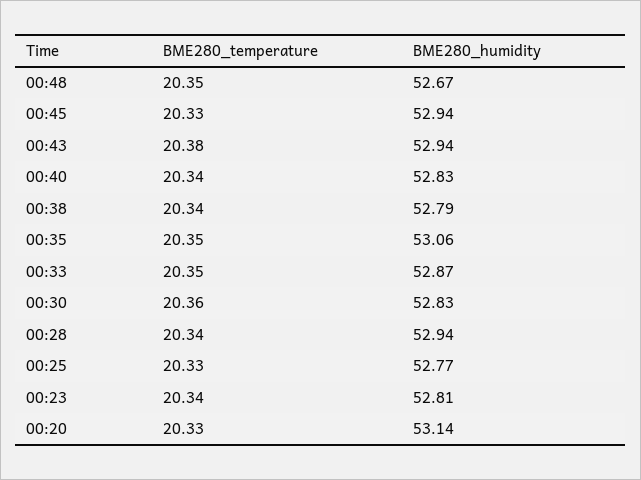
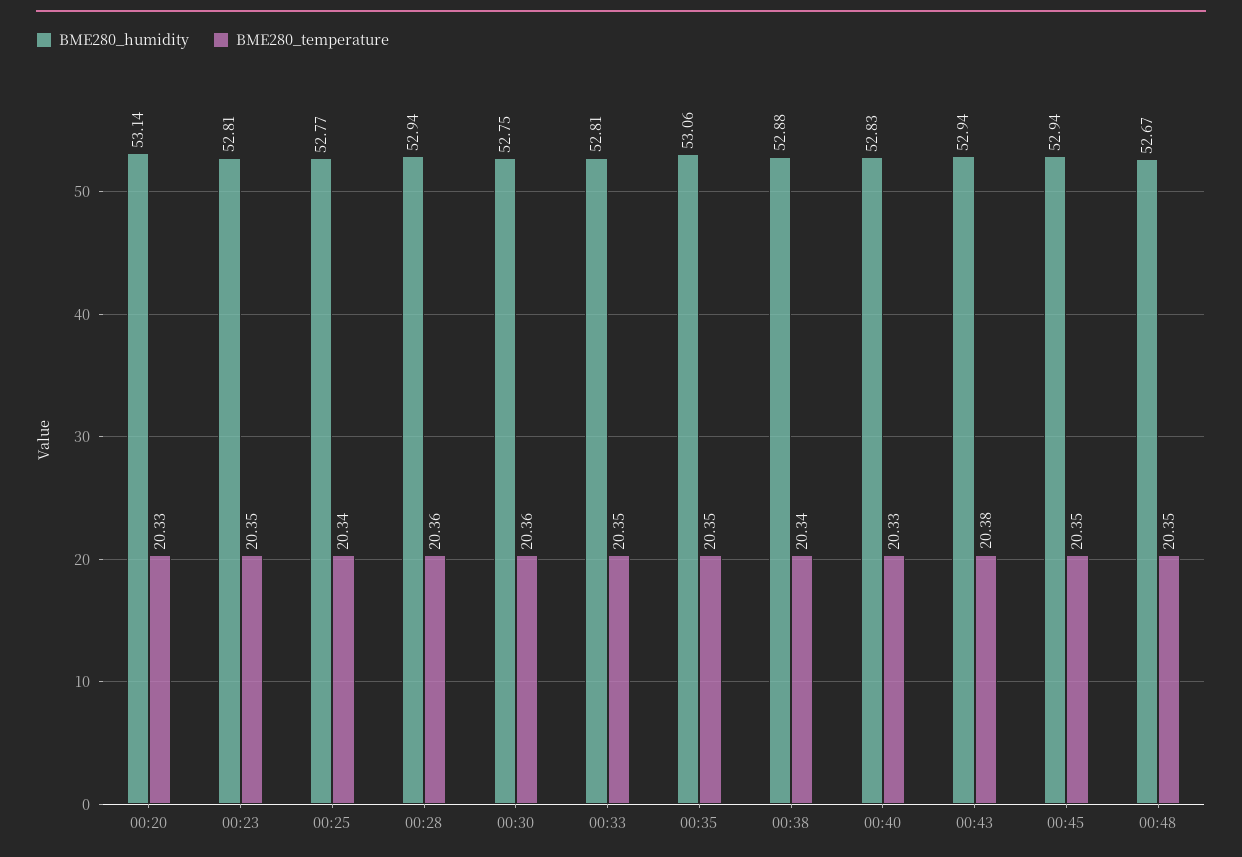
  {
    "BME280_temperature": {
      "00:48": 20.35,
-     "00:45": 20.33,
+     "00:45": 20.35,
      "00:43": 20.38,
-     "00:40": 20.34,
+     "00:40": 20.33,
      "00:38": 20.34,
      "00:35": 20.35,
      "00:33": 20.35,
      "00:30": 20.36,
-     "00:28": 20.34,
+     "00:28": 20.36,
-     "00:25": 20.33,
+     "00:25": 20.34,
-     "00:23": 20.34,
+     "00:23": 20.35,
      "00:20": 20.33
    },
    "BME280_humidity": {
      "00:48": 52.67,
      "00:45": 52.94,
      "00:43": 52.94,
      "00:40": 52.83,
-     "00:38": 52.79,
+     "00:38": 52.88,
      "00:35": 53.06,
-     "00:33": 52.87,
+     "00:33": 52.81,
-     "00:30": 52.83,
+     "00:30": 52.75,
      "00:28": 52.94,
      "00:25": 52.77,
      "00:23": 52.81,
      "00:20": 53.14
    }
  }

